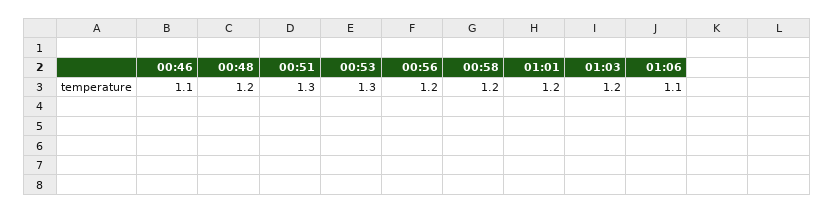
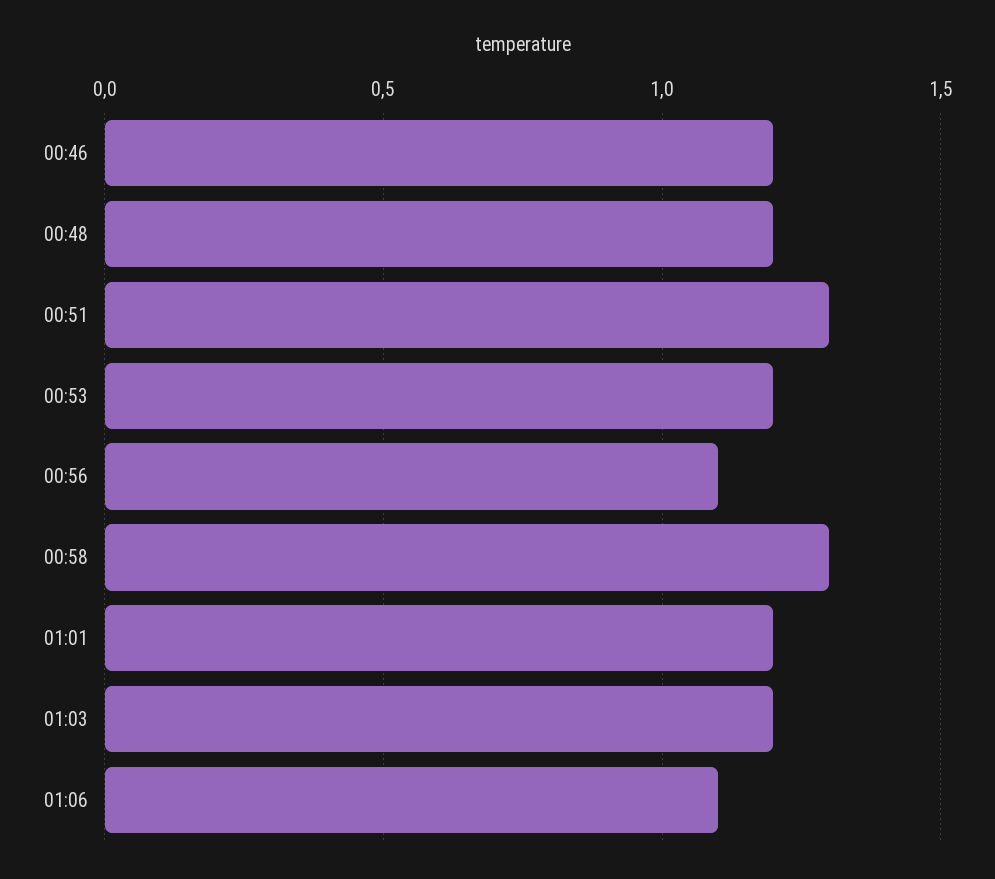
  {
-   "00:46": 1.1,
+   "00:46": 1.2,
    "00:48": 1.2,
    "00:51": 1.3,
-   "00:53": 1.3,
+   "00:53": 1.2,
-   "00:56": 1.2,
+   "00:56": 1.1,
-   "00:58": 1.2,
+   "00:58": 1.3,
    "01:01": 1.2,
    "01:03": 1.2,
    "01:06": 1.1
  }

